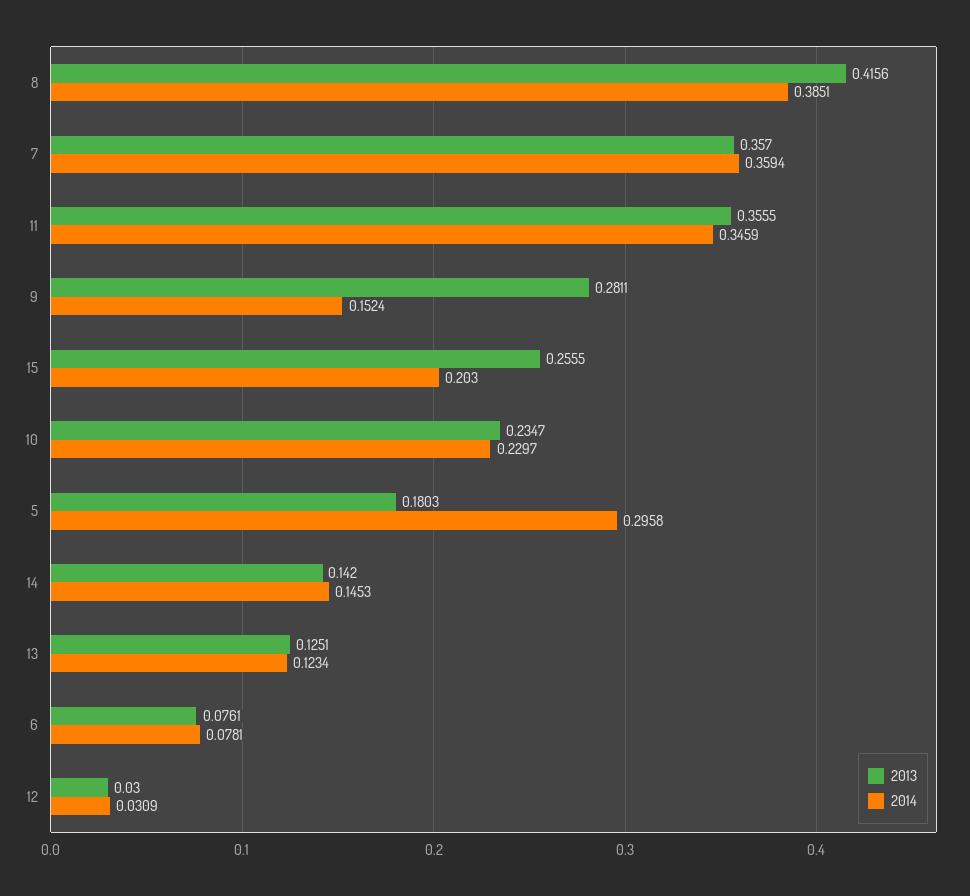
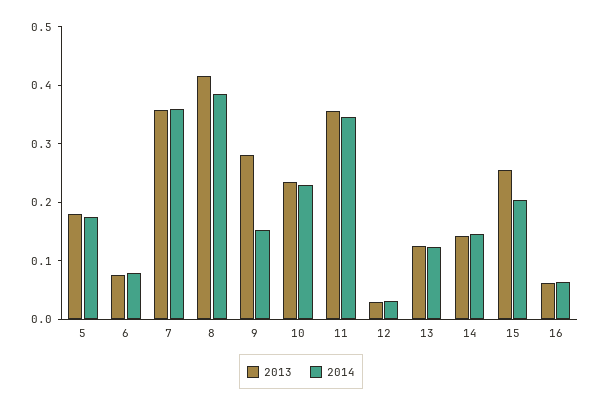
  {
    "2013": {
      "8": 0.4156,
      "7": 0.357,
      "11": 0.3555,
      "9": 0.2811,
      "15": 0.2555,
      "10": 0.2347,
      "5": 0.1803,
      "14": 0.142,
      "13": 0.1251,
      "6": 0.0761,
-     "12": 0.03
+     "12": 0.03,
+     "16": 0.06
    },
    "2014": {
      "8": 0.3851,
      "7": 0.3594,
      "11": 0.3459,
      "9": 0.1524,
      "15": 0.203,
      "10": 0.2297,
-     "5": 0.2958,
+     "5": 0.18,
      "14": 0.1453,
      "13": 0.1234,
      "6": 0.0781,
-     "12": 0.0309
+     "12": 0.0309,
+     "16": 0.06
    }
  }

